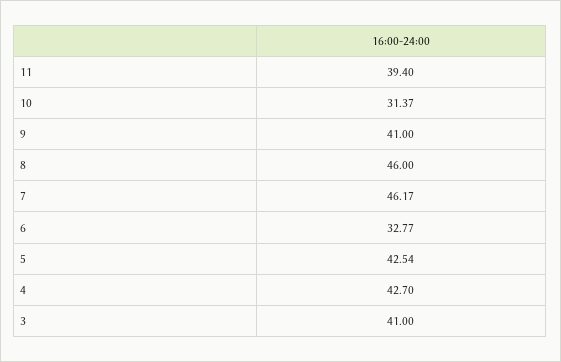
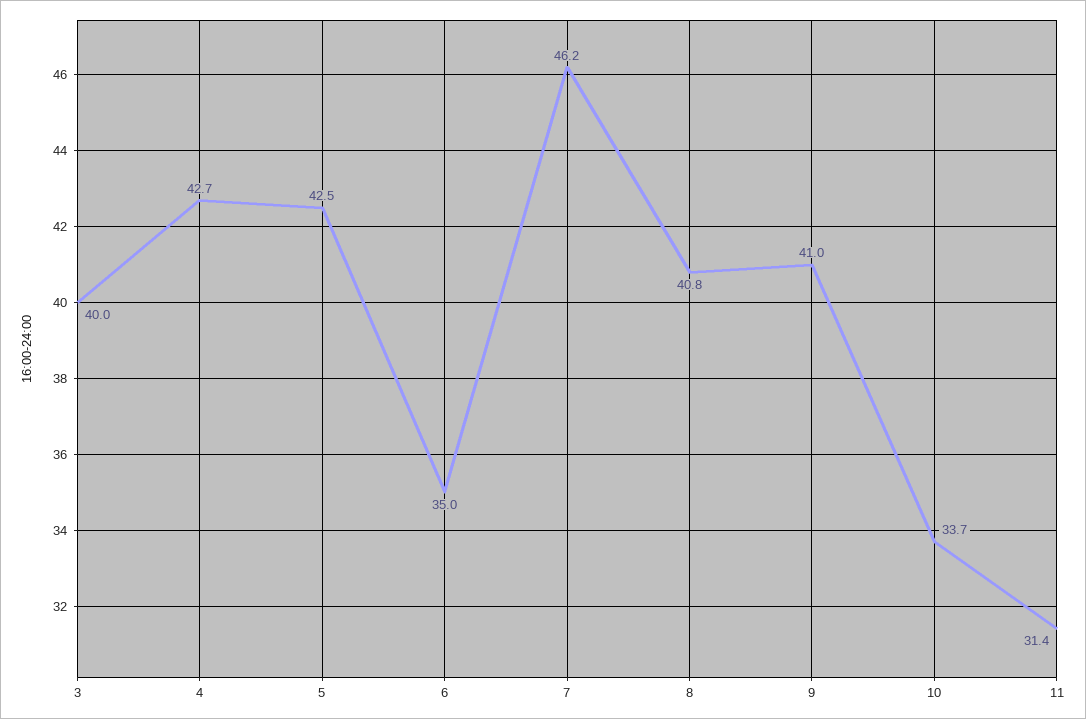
  {
-   "11": 39.4,
+   "11": 31.4,
-   "10": 31.37,
+   "10": 33.7,
    "9": 41,
-   "8": 46,
+   "8": 40.8,
    "7": 46.17,
-   "6": 32.77,
+   "6": 35,
    "5": 42.54,
    "4": 42.7,
-   "3": 41
+   "3": 40
  }

